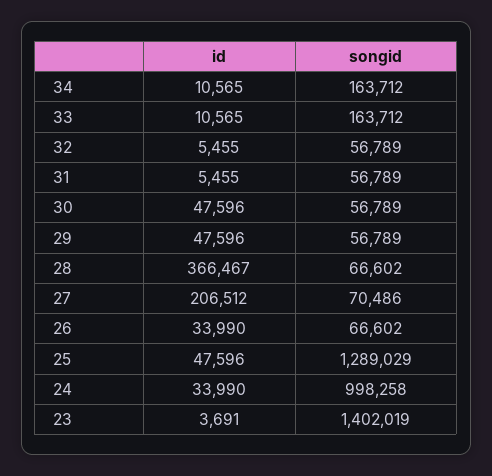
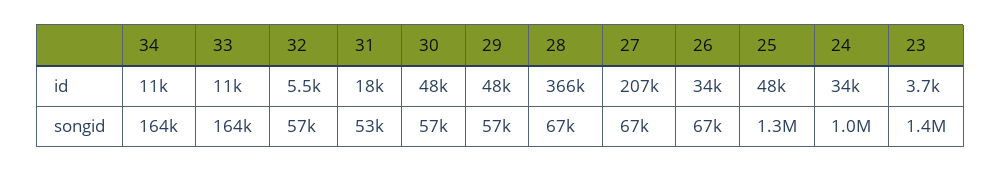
  {
    "id": {
      "34": 10565,
      "33": 10565,
      "32": 5455,
-     "31": 5455,
+     "31": 18000,
      "30": 47596,
      "29": 47596,
      "28": 366467,
      "27": 206512,
      "26": 33990,
      "25": 47596,
      "24": 33990,
      "23": 3691
    },
    "songid": {
      "34": 163712,
      "33": 163712,
      "32": 56789,
-     "31": 56789,
+     "31": 53000,
      "30": 56789,
      "29": 56789,
      "28": 66602,
-     "27": 70486,
+     "27": 67000,
      "26": 66602,
      "25": 1289029,
      "24": 998258,
      "23": 1402019
    }
  }

